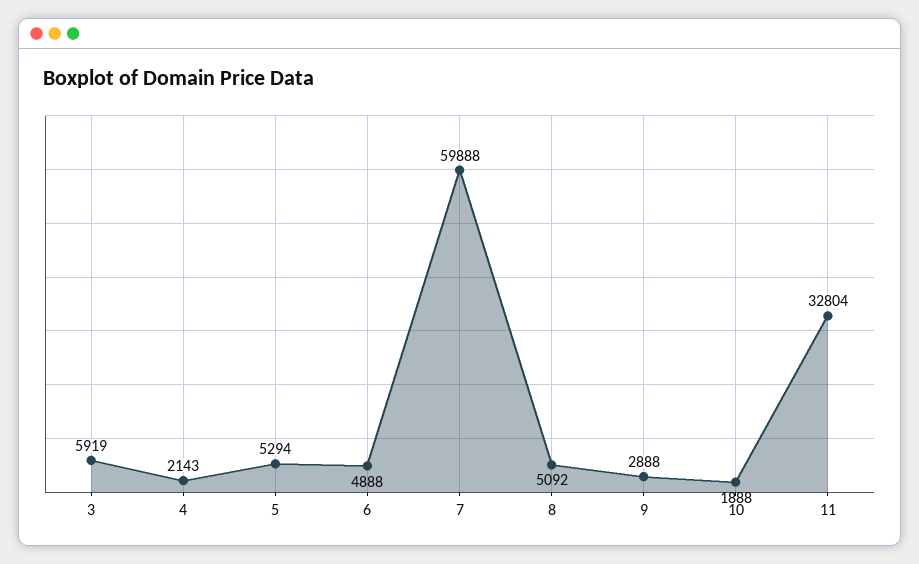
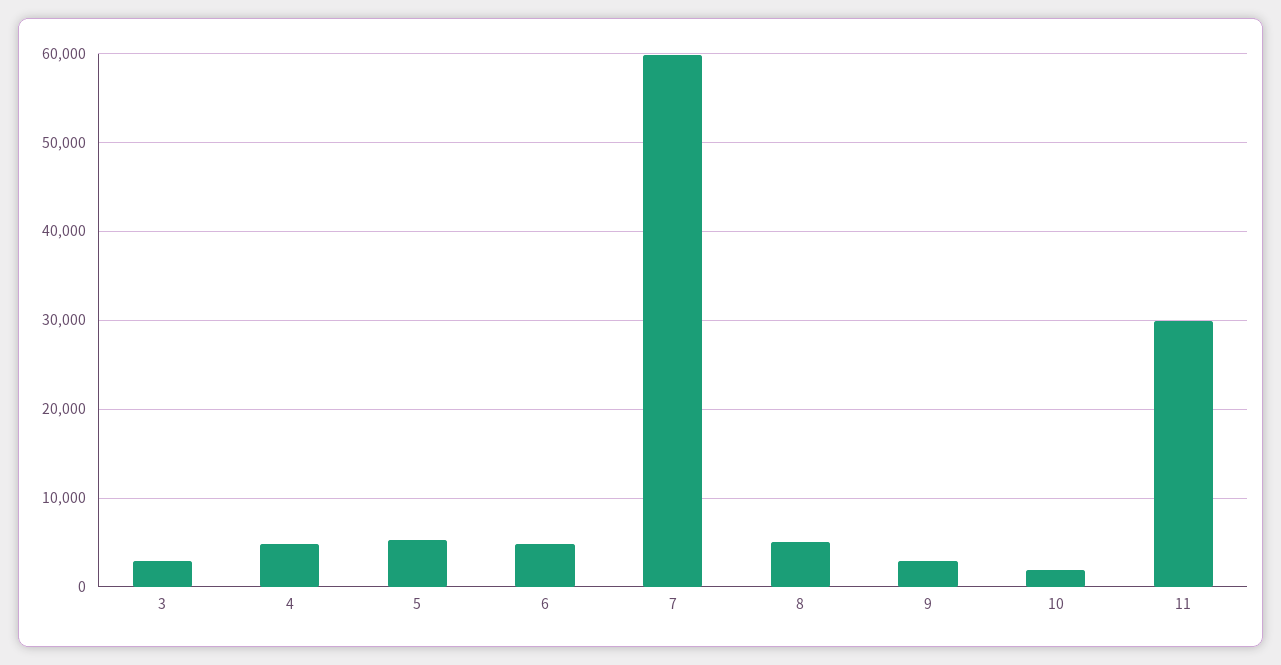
  {
-   "3": 5919,
+   "3": 3000,
-   "4": 2143,
+   "4": 5000,
    "5": 5294,
    "6": 4888,
    "7": 59888,
    "8": 5092,
    "9": 2888,
    "10": 1888,
-   "11": 32804
+   "11": 30000
  }

